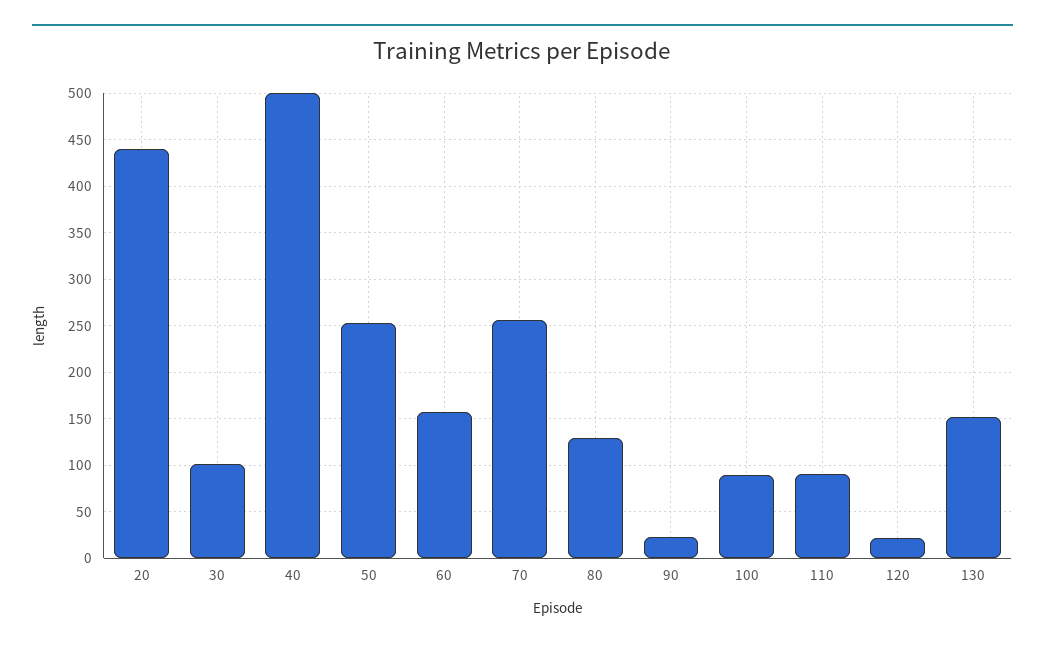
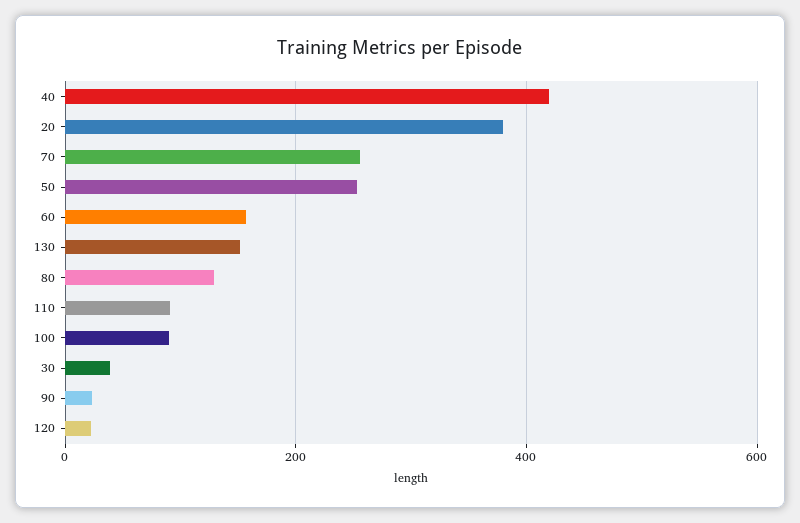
  {
-   "20": 440,
+   "20": 380,
-   "30": 100,
+   "30": 40,
-   "40": 500,
+   "40": 420,
    "50": 250,
    "60": 160,
    "70": 260,
    "80": 130,
    "90": 20,
    "100": 90,
    "110": 90,
    "120": 20,
    "130": 150
  }

